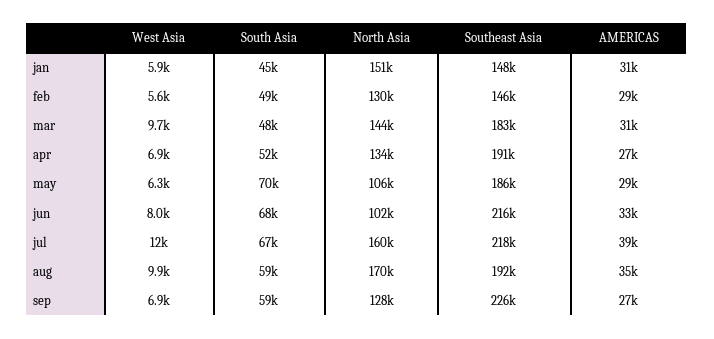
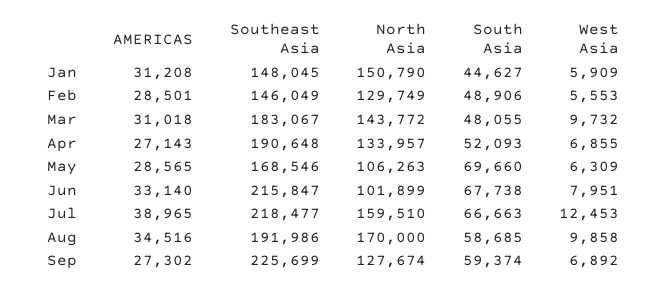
  {
    "West Asia": {
      "jan": 5909,
      "feb": 5553,
      "mar": 9732,
      "apr": 6855,
      "may": 6309,
      "jun": 7951,
      "jul": 12453,
      "aug": 9858,
      "sep": 6892
    },
    "South Asia": {
      "jan": 44627,
      "feb": 48906,
      "mar": 48055,
      "apr": 52093,
      "may": 69660,
      "jun": 67738,
      "jul": 66663,
      "aug": 58685,
      "sep": 59374
    },
    "North Asia": {
      "jan": 150790,
      "feb": 129749,
      "mar": 143772,
      "apr": 133957,
      "may": 106263,
      "jun": 101899,
      "jul": 159510,
      "aug": 170000,
      "sep": 127674
    },
    "Southeast Asia": {
      "jan": 148045,
      "feb": 146049,
      "mar": 183067,
      "apr": 190648,
-     "may": 186000,
+     "may": 168546,
      "jun": 215847,
      "jul": 218477,
      "aug": 191986,
      "sep": 225699
    },
    "AMERICAS": {
      "jan": 31208,
      "feb": 28501,
      "mar": 31018,
      "apr": 27143,
      "may": 28565,
      "jun": 33140,
      "jul": 38965,
      "aug": 34516,
      "sep": 27302
    }
  }

